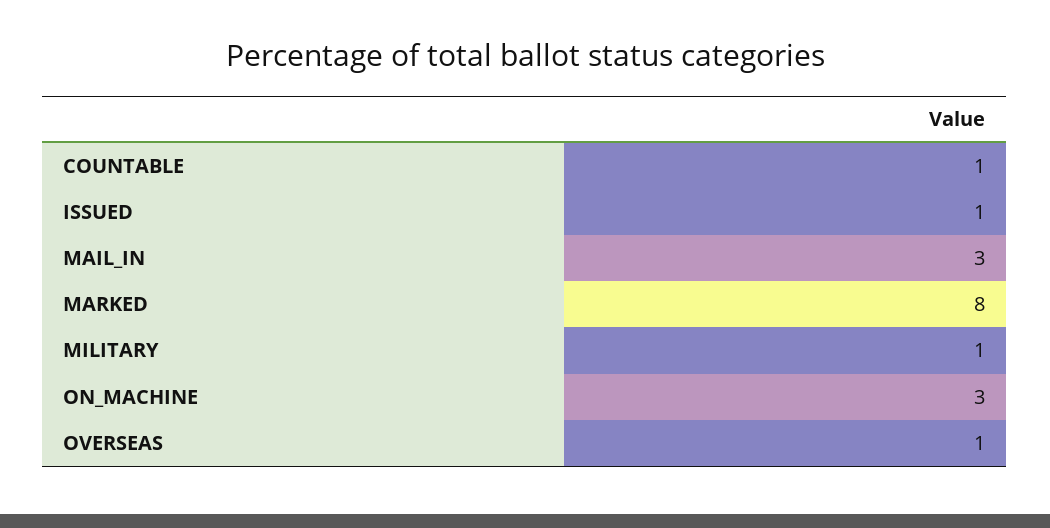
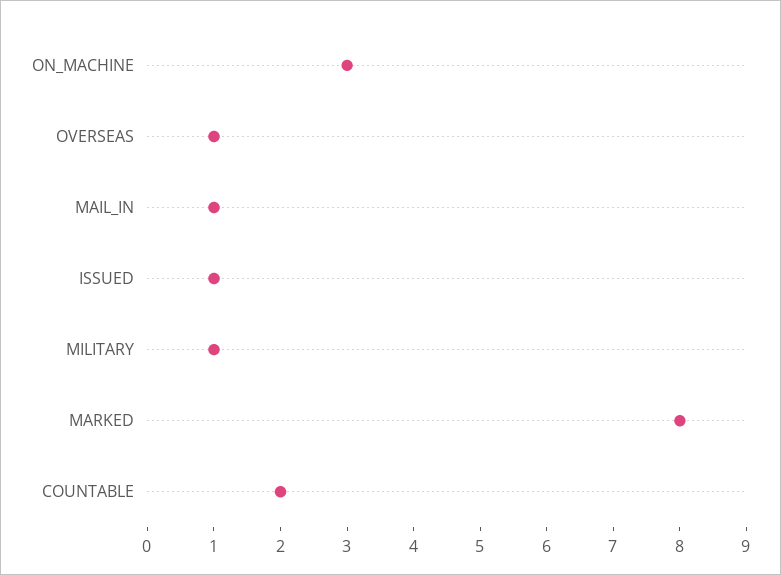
  {
-   "COUNTABLE": 1,
+   "COUNTABLE": 2,
    "ISSUED": 1,
-   "MAIL_IN": 3,
+   "MAIL_IN": 1,
    "MARKED": 8,
    "MILITARY": 1,
    "ON_MACHINE": 3,
    "OVERSEAS": 1
  }

